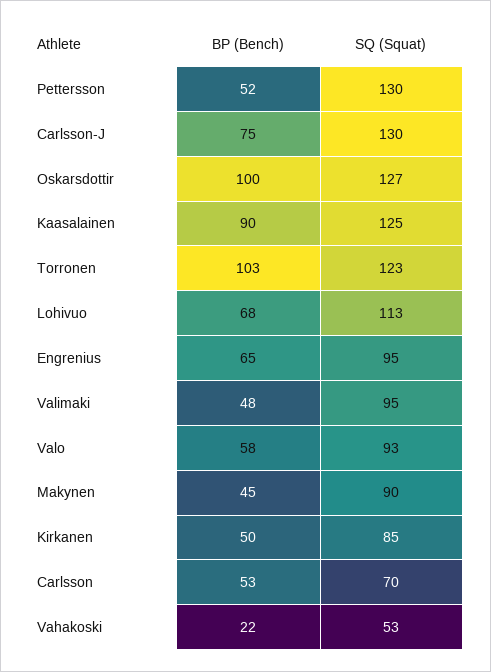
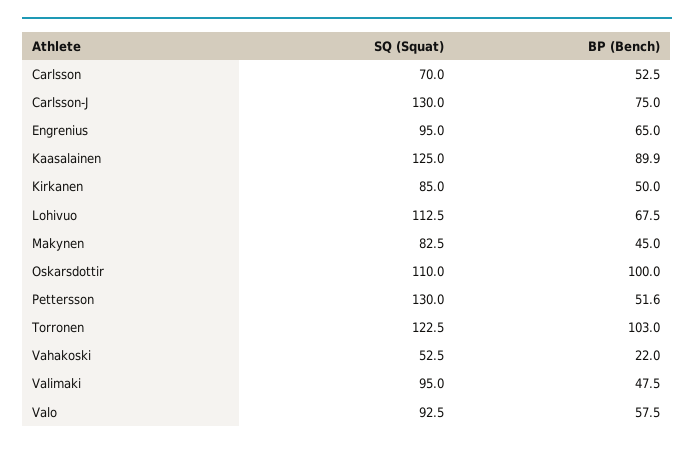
  {
    "BP (Bench)": {
      "Pettersson": 51.6,
      "Carlsson-J": 75,
      "Oskarsdottir": 100,
      "Kaasalainen": 89.9,
      "Torronen": 103,
      "Lohivuo": 67.5,
      "Engrenius": 65,
      "Valimaki": 47.5,
      "Valo": 57.5,
      "Makynen": 45,
      "Kirkanen": 50,
      "Carlsson": 52.5,
      "Vahakoski": 22
    },
    "SQ (Squat)": {
      "Pettersson": 130,
      "Carlsson-J": 130,
-     "Oskarsdottir": 127,
+     "Oskarsdottir": 110,
      "Kaasalainen": 125,
      "Torronen": 122.5,
      "Lohivuo": 112.5,
      "Engrenius": 95,
      "Valimaki": 95,
      "Valo": 92.5,
-     "Makynen": 90,
+     "Makynen": 82.5,
      "Kirkanen": 85,
      "Carlsson": 70,
      "Vahakoski": 52.5
    }
  }

